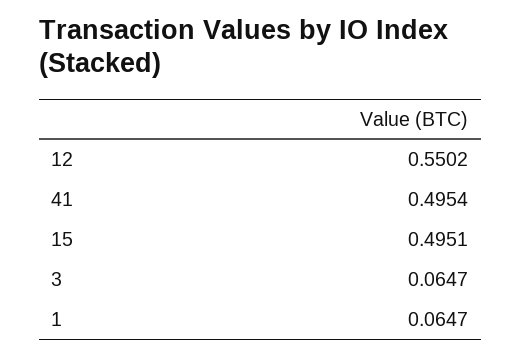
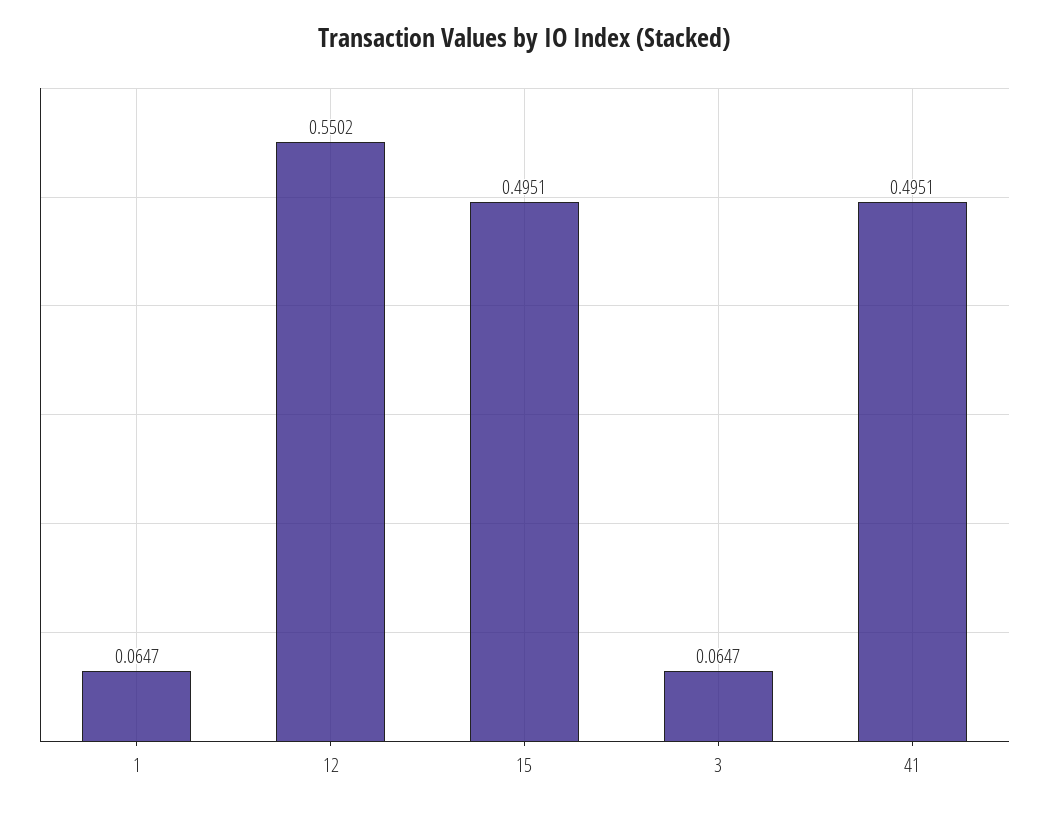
  {
    "12": 0.5502,
-   "41": 0.4954,
+   "41": 0.4951,
    "15": 0.4951,
    "3": 0.0647,
    "1": 0.0647
  }

